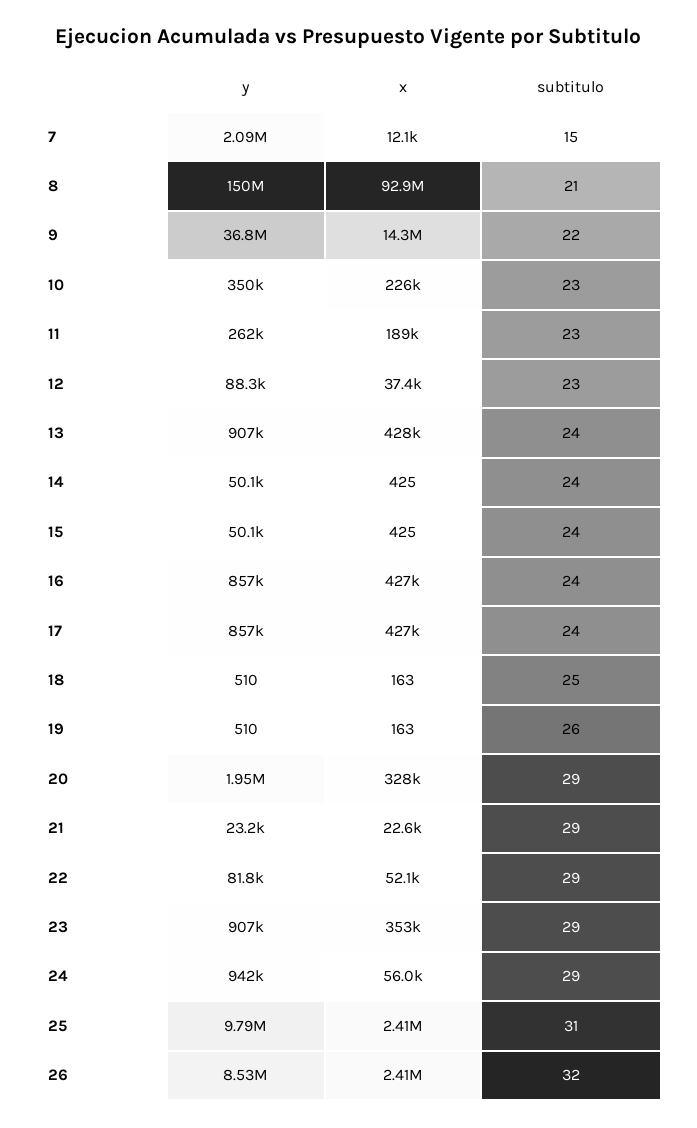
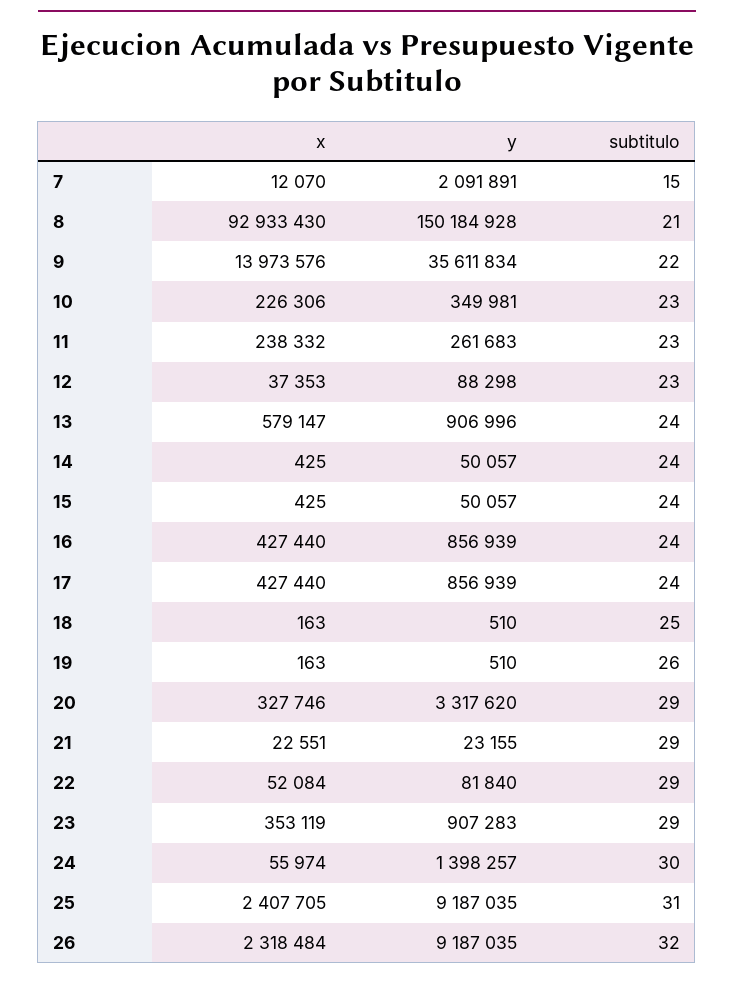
  {
    "y": {
      "7": 2091891,
      "8": 150184928,
-     "9": 36800000,
+     "9": 35611834,
      "10": 349981,
      "11": 261683,
      "12": 88298,
      "13": 906996,
      "14": 50057,
      "15": 50057,
      "16": 856939,
      "17": 856939,
      "18": 510,
      "19": 510,
-     "20": 1950000,
+     "20": 3317620,
      "21": 23155,
      "22": 81840,
      "23": 907283,
-     "24": 942000,
+     "24": 1398257,
-     "25": 9790000,
+     "25": 9187035,
-     "26": 8530000
+     "26": 9187035
    },
    "x": {
      "7": 12070,
      "8": 92933430,
-     "9": 14300000,
+     "9": 13973576,
      "10": 226306,
-     "11": 189000,
+     "11": 238332,
      "12": 37353,
-     "13": 428000,
+     "13": 579147,
      "14": 425,
      "15": 425,
      "16": 427440,
      "17": 427440,
      "18": 163,
      "19": 163,
      "20": 327746,
      "21": 22551,
      "22": 52084,
      "23": 353119,
      "24": 55974,
      "25": 2407705,
-     "26": 2410000
+     "26": 2318484
    },
    "subtitulo": {
      "7": 15,
      "8": 21,
      "9": 22,
      "10": 23,
      "11": 23,
      "12": 23,
      "13": 24,
      "14": 24,
      "15": 24,
      "16": 24,
      "17": 24,
      "18": 25,
      "19": 26,
      "20": 29,
      "21": 29,
      "22": 29,
      "23": 29,
-     "24": 29,
+     "24": 30,
      "25": 31,
      "26": 32
    }
  }

